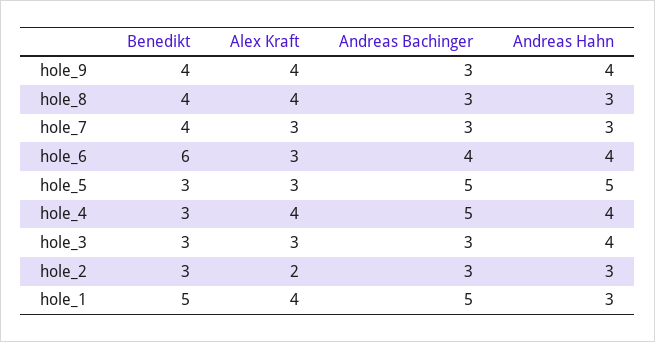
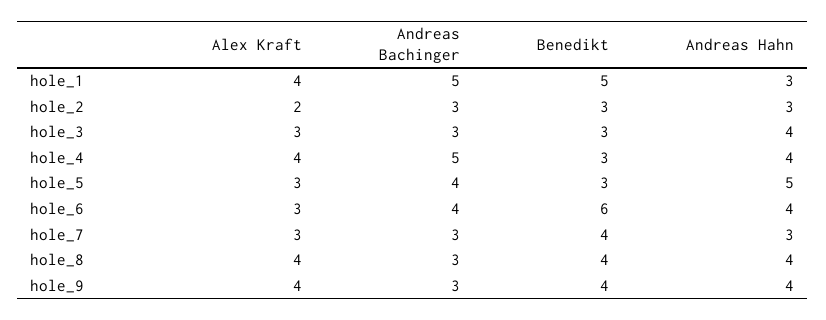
  {
    "Benedikt": {
      "hole_9": 4,
      "hole_8": 4,
      "hole_7": 4,
      "hole_6": 6,
      "hole_5": 3,
      "hole_4": 3,
      "hole_3": 3,
      "hole_2": 3,
      "hole_1": 5
    },
    "Alex Kraft": {
      "hole_9": 4,
      "hole_8": 4,
      "hole_7": 3,
      "hole_6": 3,
      "hole_5": 3,
      "hole_4": 4,
      "hole_3": 3,
      "hole_2": 2,
      "hole_1": 4
    },
    "Andreas Bachinger": {
      "hole_9": 3,
      "hole_8": 3,
      "hole_7": 3,
      "hole_6": 4,
-     "hole_5": 5,
+     "hole_5": 4,
      "hole_4": 5,
      "hole_3": 3,
      "hole_2": 3,
      "hole_1": 5
    },
    "Andreas Hahn": {
      "hole_9": 4,
-     "hole_8": 3,
+     "hole_8": 4,
      "hole_7": 3,
      "hole_6": 4,
      "hole_5": 5,
      "hole_4": 4,
      "hole_3": 4,
      "hole_2": 3,
      "hole_1": 3
    }
  }

